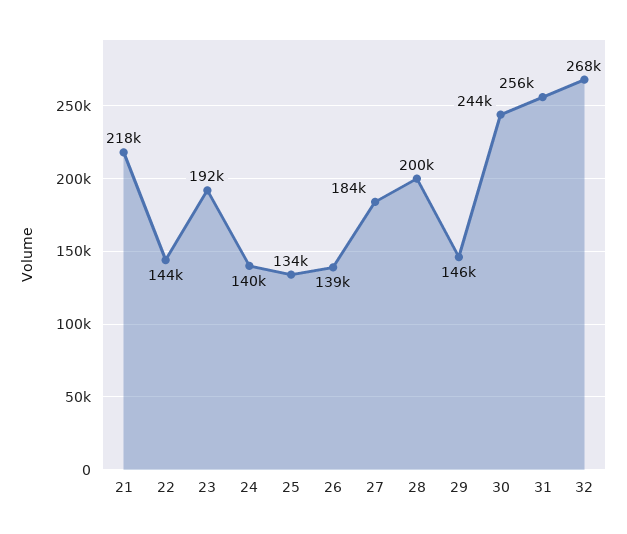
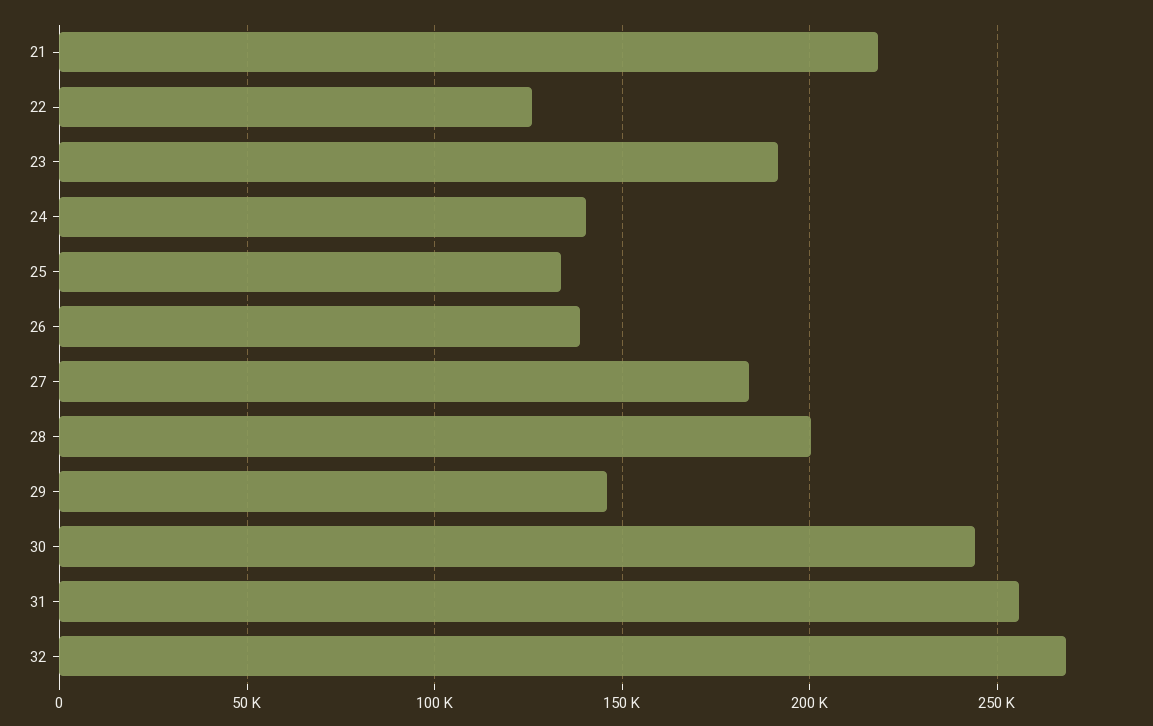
  {
    "21": 218000,
-   "22": 144000,
+   "22": 125000,
    "23": 192000,
    "24": 140000,
    "25": 134000,
    "26": 139000,
    "27": 184000,
    "28": 200000,
    "29": 146000,
    "30": 244000,
    "31": 256000,
    "32": 268000
  }

